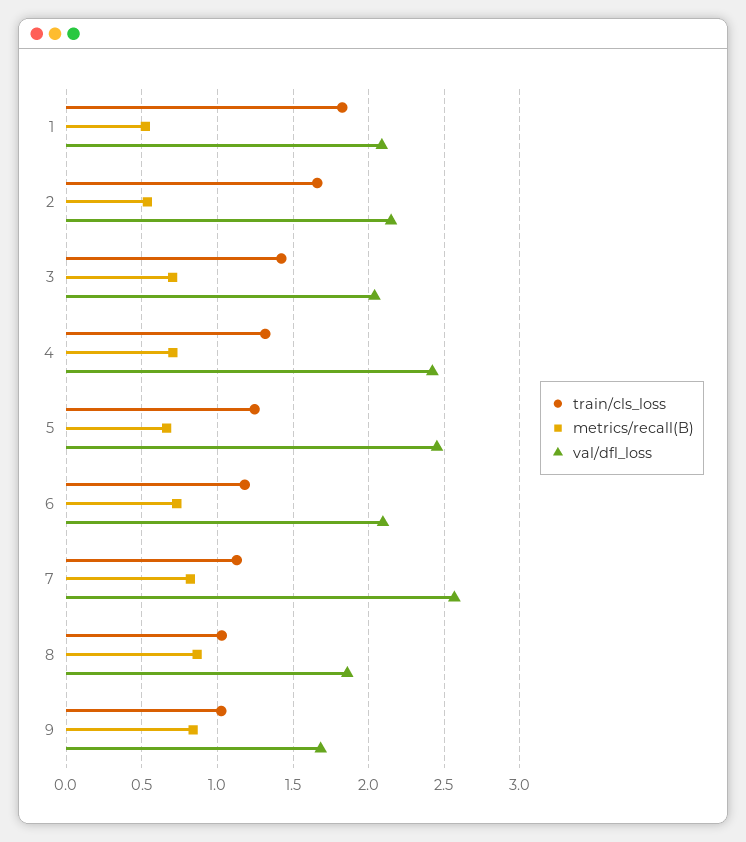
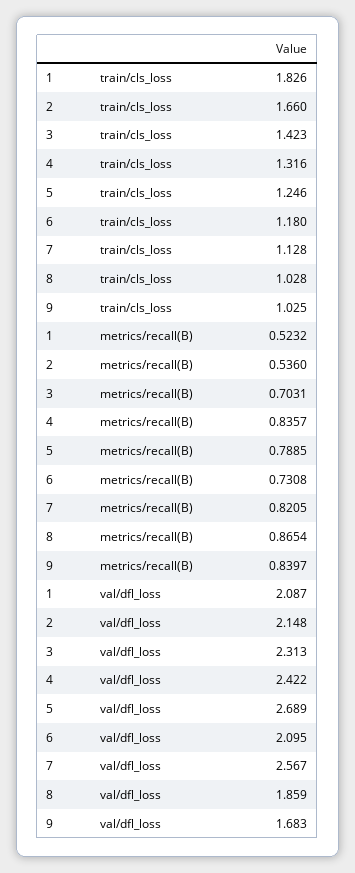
  {
    "train/cls_loss": {
      "1": 1.826,
      "2": 1.66,
      "3": 1.423,
      "4": 1.316,
      "5": 1.246,
      "6": 1.18,
      "7": 1.128,
      "8": 1.028,
      "9": 1.025
    },
    "metrics/recall(B)": {
      "1": 0.5232,
      "2": 0.536,
      "3": 0.7031,
-     "4": 0.7,
+     "4": 0.8357,
-     "5": 0.65,
+     "5": 0.7885,
      "6": 0.7308,
      "7": 0.8205,
      "8": 0.8654,
      "9": 0.8397
    },
    "val/dfl_loss": {
      "1": 2.087,
      "2": 2.148,
-     "3": 2.05,
+     "3": 2.313,
      "4": 2.422,
-     "5": 2.45,
+     "5": 2.689,
      "6": 2.095,
      "7": 2.567,
      "8": 1.859,
      "9": 1.683
    }
  }

